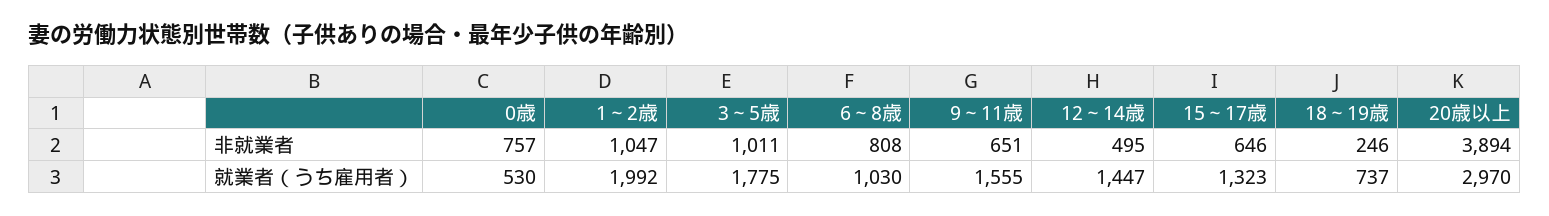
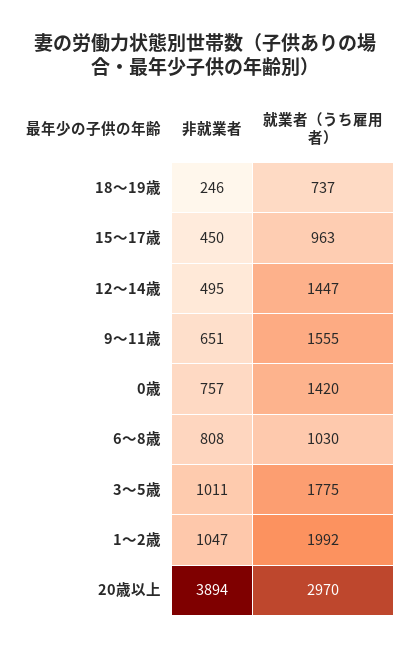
  {
    "0歳": {
      "非就業者": 757,
-     "就業者（うち雇用者）": 530
+     "就業者（うち雇用者）": 1420
    },
    "1～2歳": {
      "非就業者": 1047,
      "就業者（うち雇用者）": 1992
    },
    "3～5歳": {
      "非就業者": 1011,
      "就業者（うち雇用者）": 1775
    },
    "6～8歳": {
      "非就業者": 808,
      "就業者（うち雇用者）": 1030
    },
    "9～11歳": {
      "非就業者": 651,
      "就業者（うち雇用者）": 1555
    },
    "12～14歳": {
      "非就業者": 495,
      "就業者（うち雇用者）": 1447
    },
    "15～17歳": {
-     "非就業者": 646,
+     "非就業者": 450,
-     "就業者（うち雇用者）": 1323
+     "就業者（うち雇用者）": 963
    },
    "18～19歳": {
      "非就業者": 246,
      "就業者（うち雇用者）": 737
    },
    "20歳以上": {
      "非就業者": 3894,
      "就業者（うち雇用者）": 2970
    }
  }

